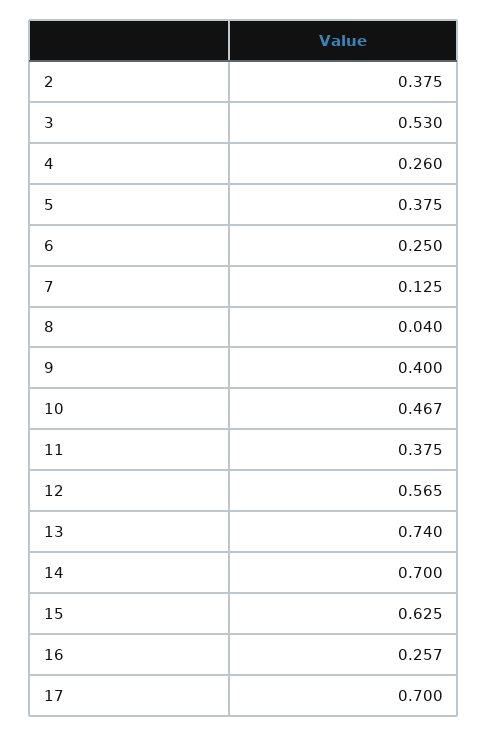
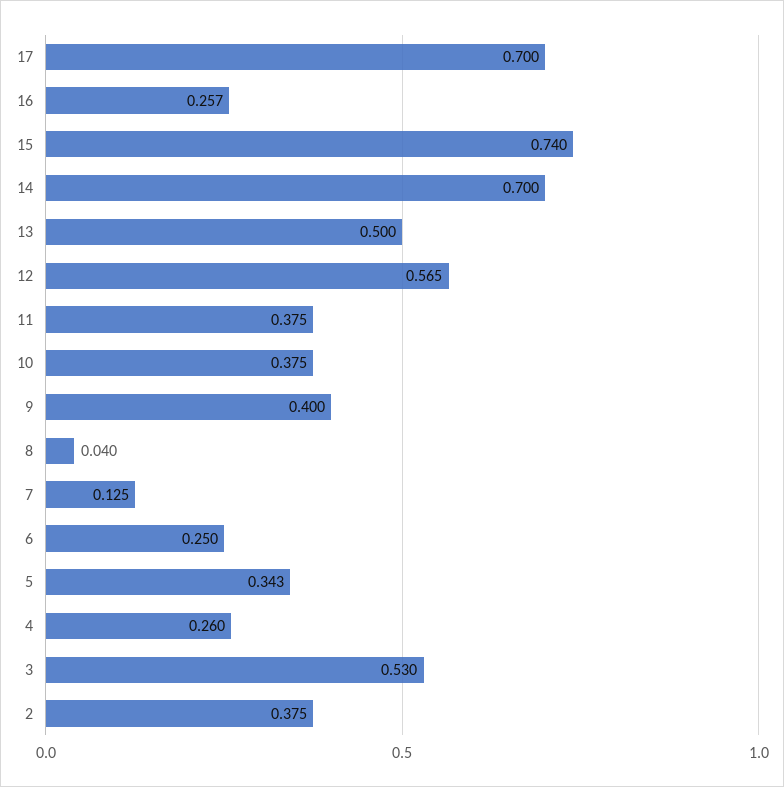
  {
    "2": 0.375,
    "3": 0.53,
    "4": 0.26,
-   "5": 0.375,
+   "5": 0.343,
    "6": 0.25,
    "7": 0.125,
    "8": 0.04,
    "9": 0.4,
-   "10": 0.467,
+   "10": 0.375,
    "11": 0.375,
    "12": 0.565,
-   "13": 0.74,
+   "13": 0.5,
    "14": 0.7,
-   "15": 0.625,
+   "15": 0.74,
    "16": 0.257,
    "17": 0.7
  }

